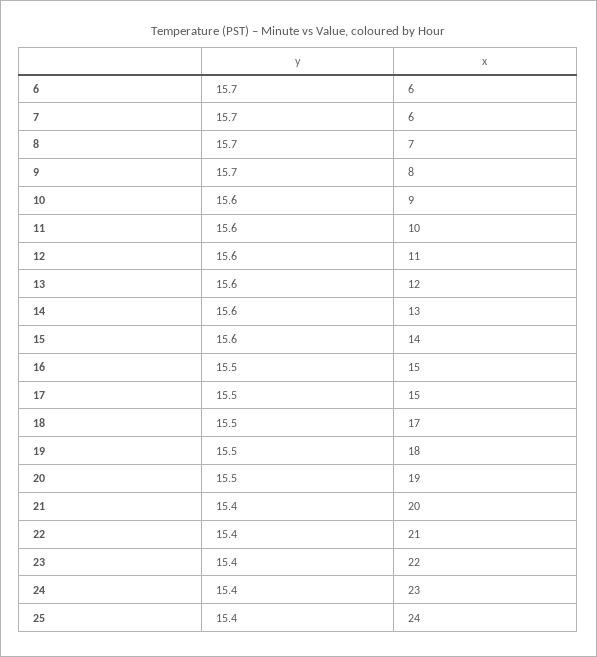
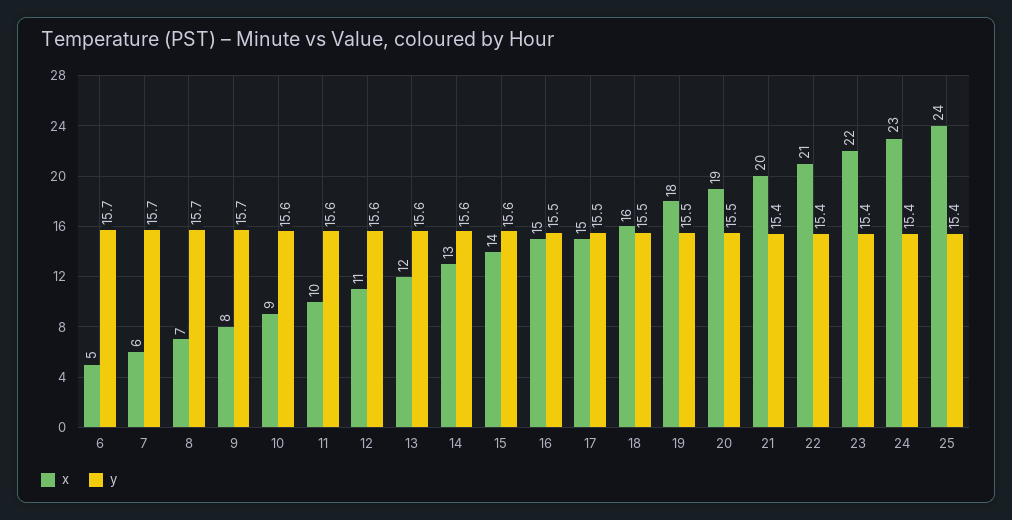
  {
    "y": {
      "6": 15.7,
      "7": 15.7,
      "8": 15.7,
      "9": 15.7,
      "10": 15.6,
      "11": 15.6,
      "12": 15.6,
      "13": 15.6,
      "14": 15.6,
      "15": 15.6,
      "16": 15.5,
      "17": 15.5,
      "18": 15.5,
      "19": 15.5,
      "20": 15.5,
      "21": 15.4,
      "22": 15.4,
      "23": 15.4,
      "24": 15.4,
      "25": 15.4
    },
    "x": {
-     "6": 6,
+     "6": 5,
      "7": 6,
      "8": 7,
      "9": 8,
      "10": 9,
      "11": 10,
      "12": 11,
      "13": 12,
      "14": 13,
      "15": 14,
      "16": 15,
      "17": 15,
-     "18": 17,
+     "18": 16,
      "19": 18,
      "20": 19,
      "21": 20,
      "22": 21,
      "23": 22,
      "24": 23,
      "25": 24
    }
  }

